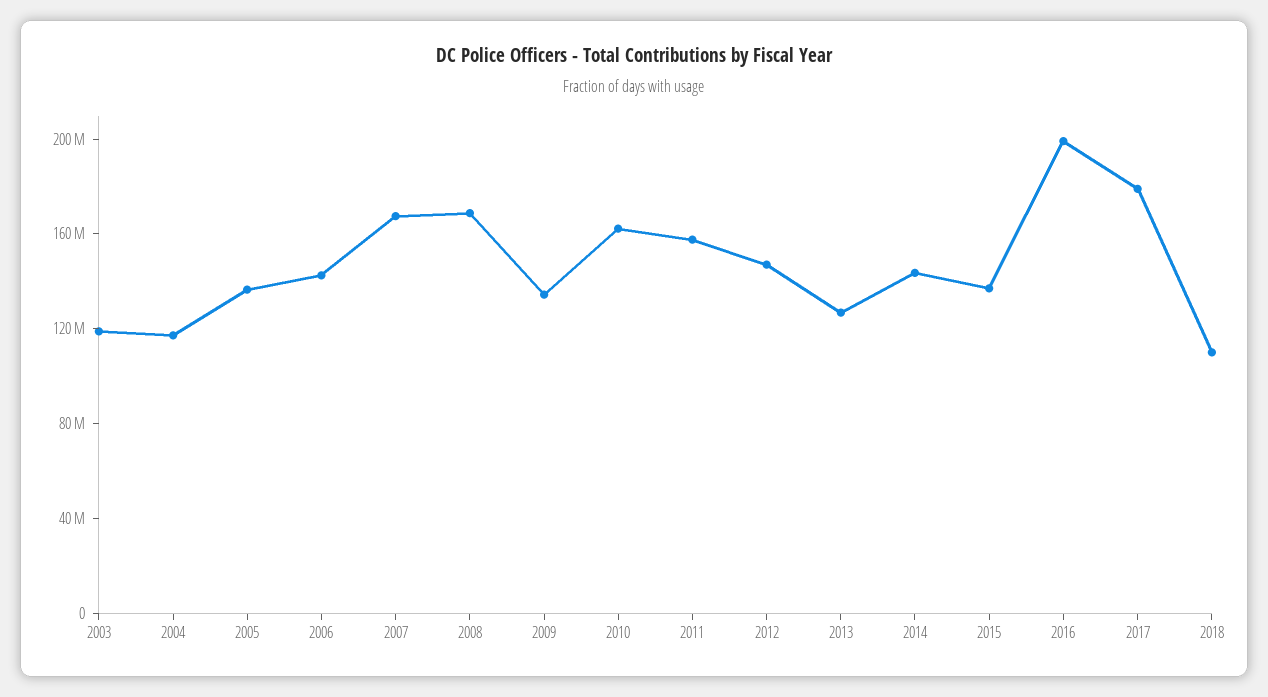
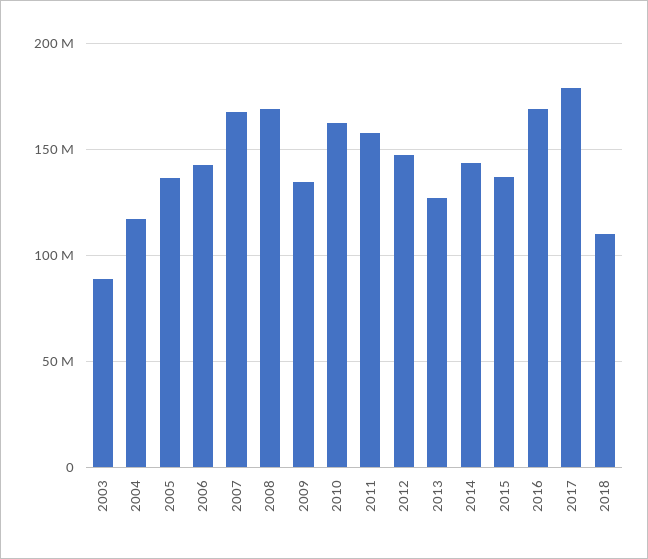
  {
-   "2003": 120000000,
+   "2003": 90000000,
    "2004": 115000000,
    "2005": 135000000,
    "2006": 145000000,
    "2007": 170000000,
    "2008": 170000000,
    "2009": 135000000,
    "2010": 160000000,
    "2011": 160000000,
    "2012": 145000000,
    "2013": 125000000,
    "2014": 145000000,
    "2015": 135000000,
-   "2016": 200000000,
+   "2016": 170000000,
    "2017": 180000000,
    "2018": 110000000
  }

